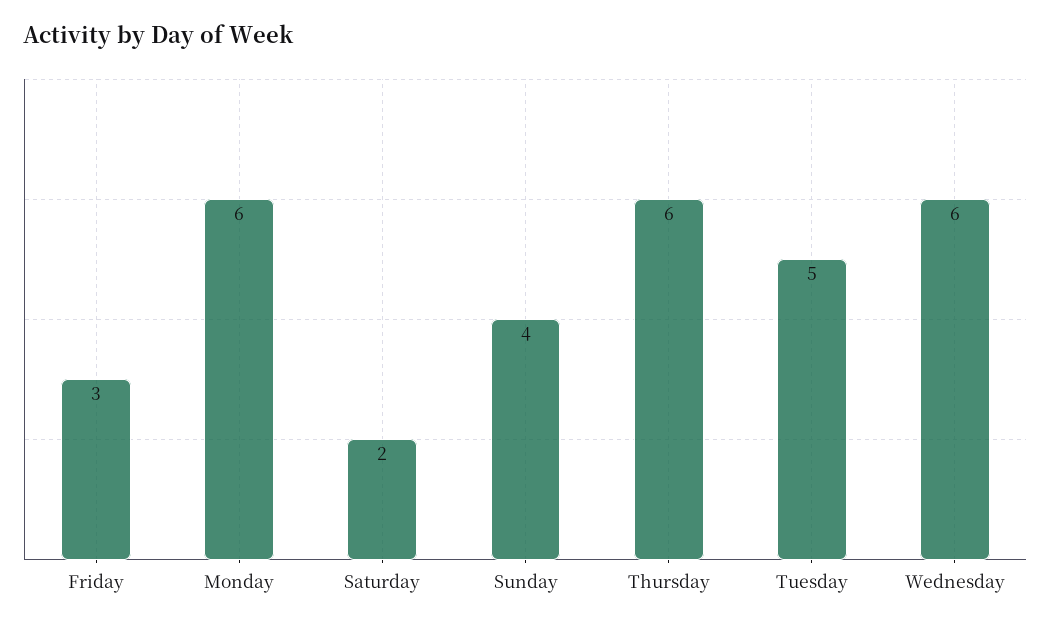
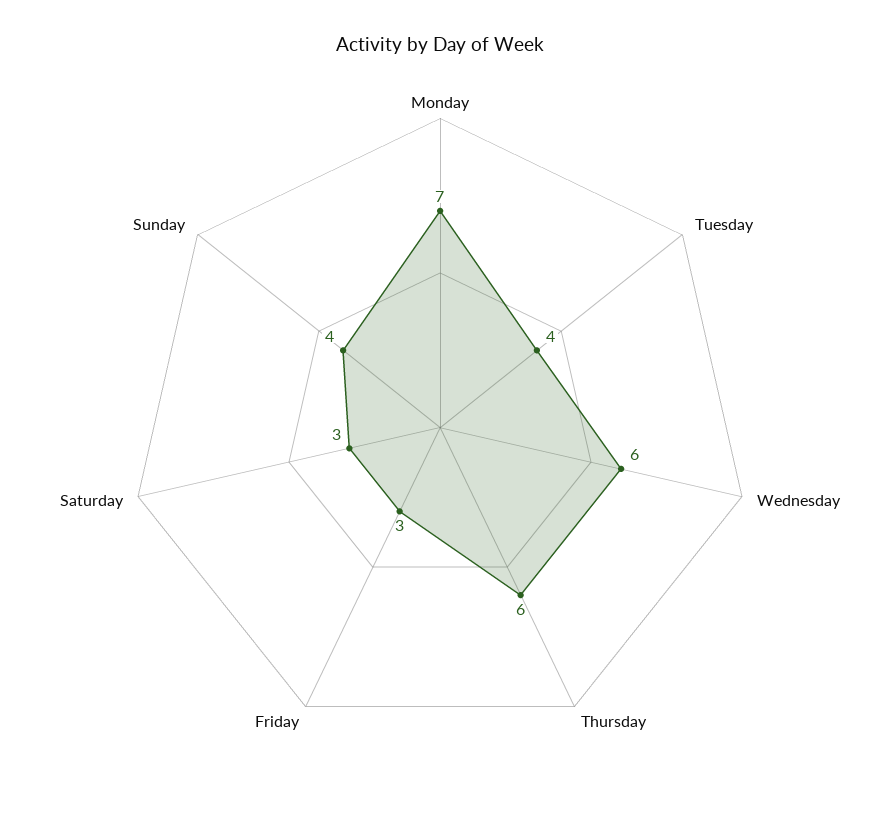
  {
    "Friday": 3,
-   "Monday": 6,
+   "Monday": 7,
-   "Saturday": 2,
+   "Saturday": 3,
    "Sunday": 4,
    "Thursday": 6,
-   "Tuesday": 5,
+   "Tuesday": 4,
    "Wednesday": 6
  }

